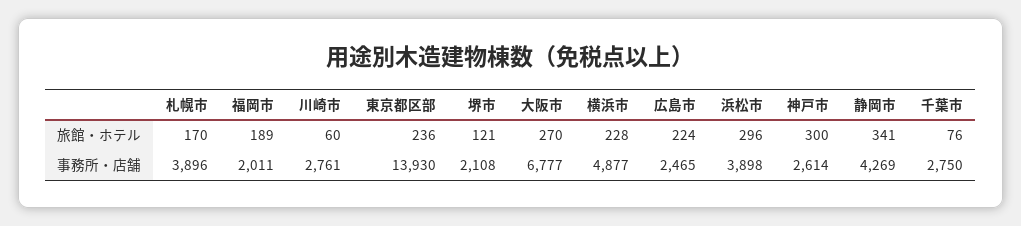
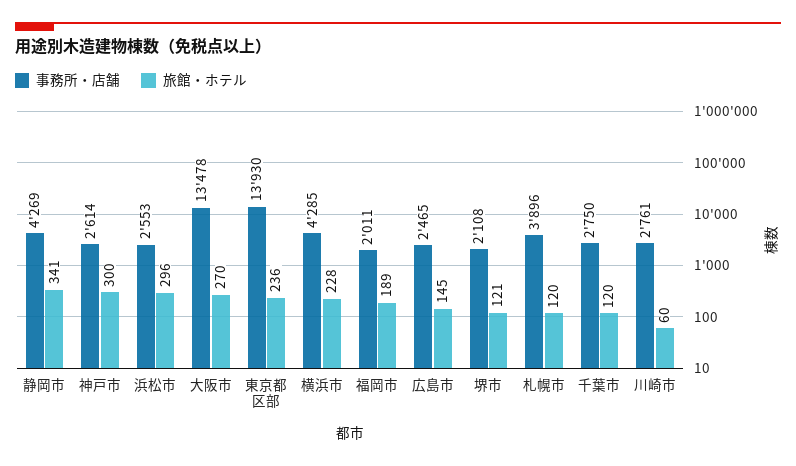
  {
    "旅館・ホテル": {
-     "札幌市": 170,
+     "札幌市": 120,
      "福岡市": 189,
      "川崎市": 60,
      "東京都区部": 236,
      "堺市": 121,
      "大阪市": 270,
      "横浜市": 228,
-     "広島市": 224,
+     "広島市": 145,
      "浜松市": 296,
      "神戸市": 300,
      "静岡市": 341,
-     "千葉市": 76
+     "千葉市": 120
    },
    "事務所・店舗": {
      "札幌市": 3896,
      "福岡市": 2011,
      "川崎市": 2761,
      "東京都区部": 13930,
      "堺市": 2108,
-     "大阪市": 6777,
+     "大阪市": 13478,
-     "横浜市": 4877,
+     "横浜市": 4285,
      "広島市": 2465,
-     "浜松市": 3898,
+     "浜松市": 2553,
      "神戸市": 2614,
      "静岡市": 4269,
      "千葉市": 2750
    }
  }

